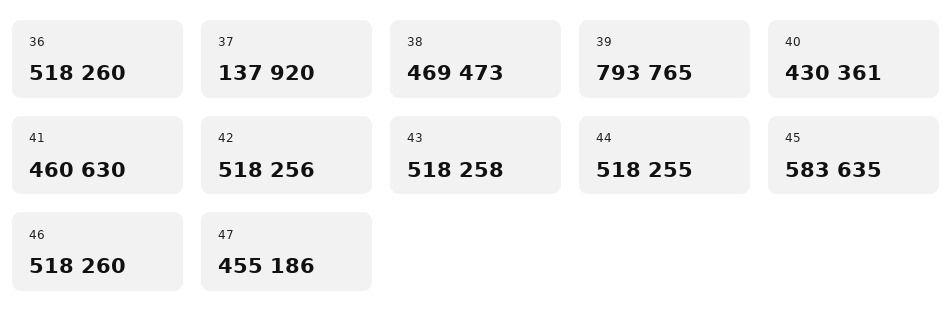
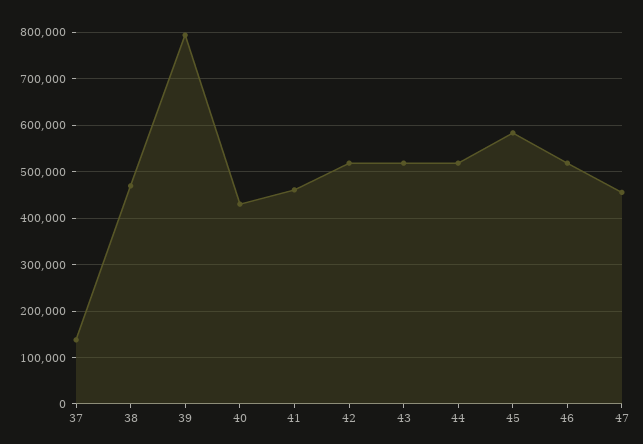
  {
-   "36": 518260,
    "37": 137920,
    "38": 469473,
    "39": 793765,
    "40": 430361,
    "41": 460630,
    "42": 518256,
    "43": 518258,
    "44": 518255,
    "45": 583635,
    "46": 518260,
    "47": 455186
  }

